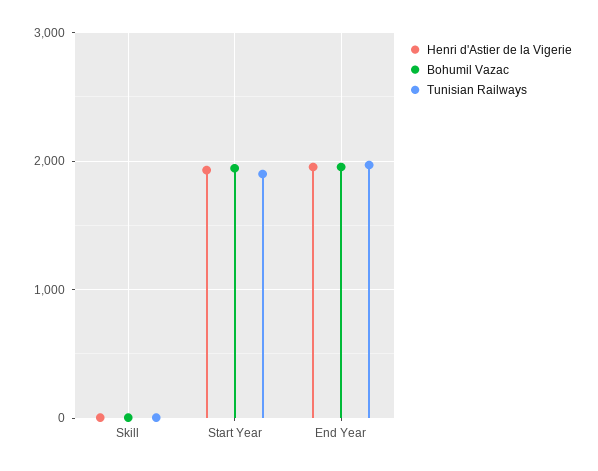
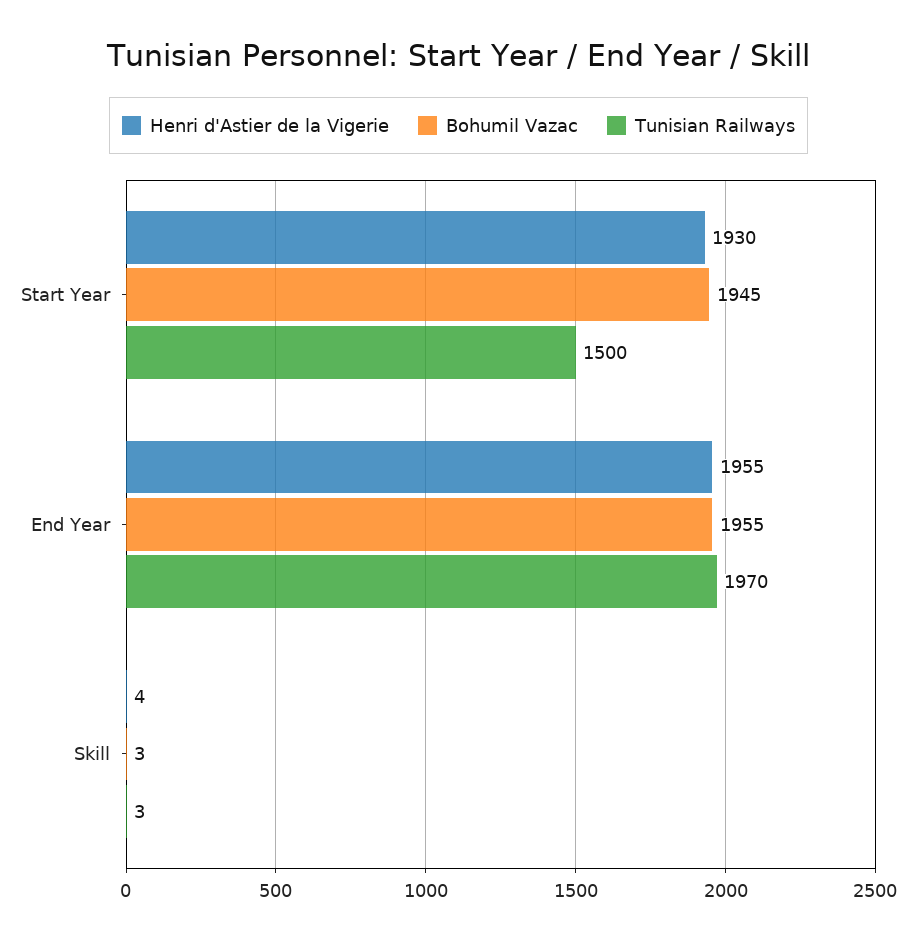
  {
    "Henri d'Astier de la Vigerie": {
      "Skill": 4,
      "Start Year": 1930,
      "End Year": 1955
    },
    "Bohumil Vazac": {
      "Skill": 3,
      "Start Year": 1945,
      "End Year": 1955
    },
    "Tunisian Railways": {
      "Skill": 3,
-     "Start Year": 1900,
+     "Start Year": 1500,
      "End Year": 1970
    }
  }

